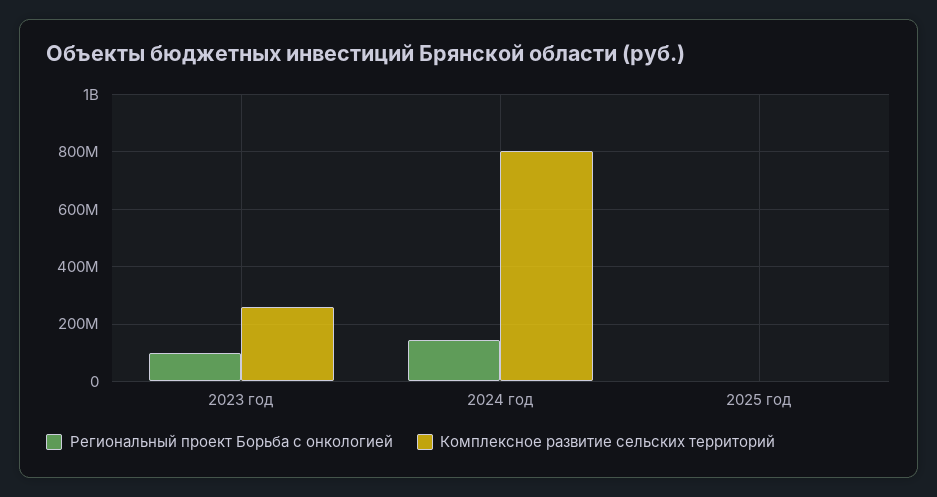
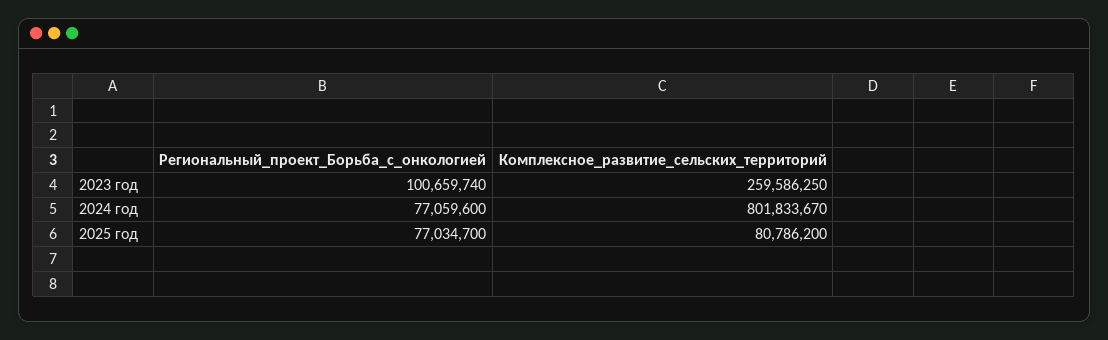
  {
    "Региональный проект Борьба с онкологией": {
      "2023 год": 100659740,
-     "2024 год": 150000000,
+     "2024 год": 77059600,
-     "2025 год": 0
+     "2025 год": 77034700
    },
    "Комплексное развитие сельских территорий": {
      "2023 год": 259586250,
      "2024 год": 801833670,
-     "2025 год": 0
+     "2025 год": 80786200
    }
  }

